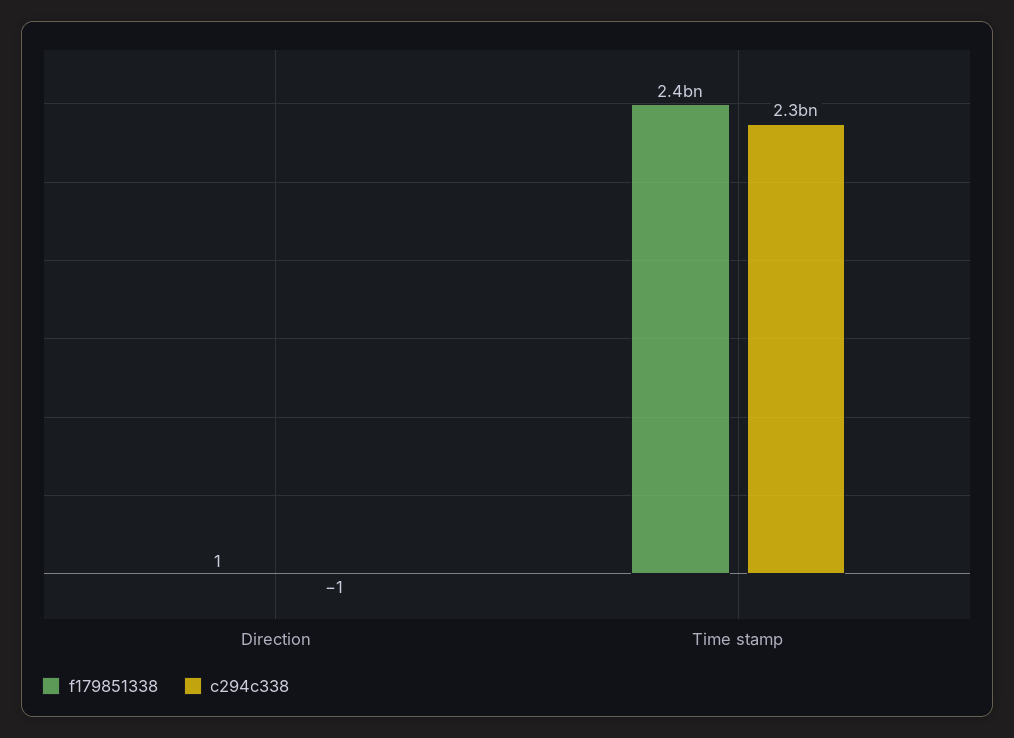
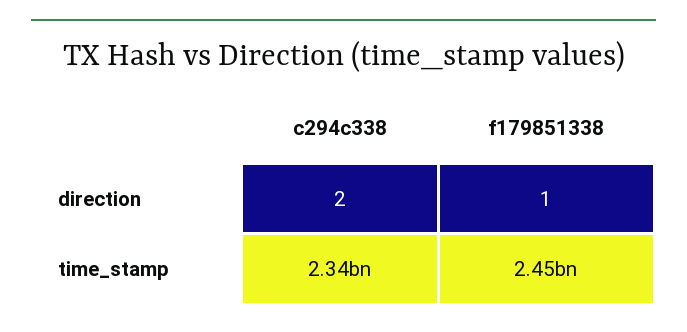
  {
    "f179851338": {
      "Direction": 1,
      "Time stamp": 2450000000
    },
    "c294c338": {
-     "Direction": -1,
+     "Direction": 2,
      "Time stamp": 2340000000
    }
  }

